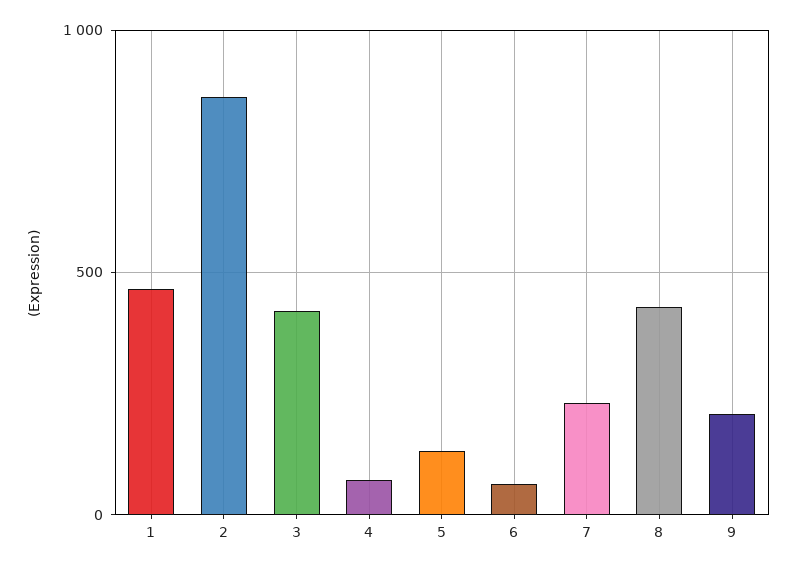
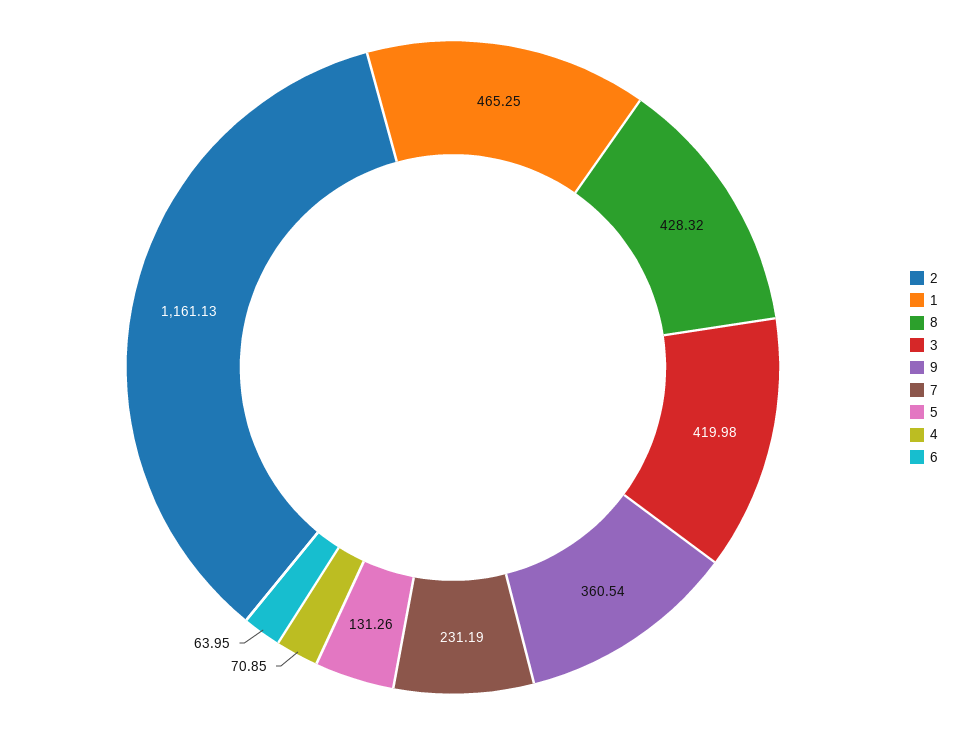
  {
    "1": 465.25,
-   "2": 850,
+   "2": 1161.13,
    "3": 419.98,
    "4": 70.85,
    "5": 131.26,
    "6": 63.95,
    "7": 231.19,
    "8": 428.32,
-   "9": 200
+   "9": 360.54
  }

